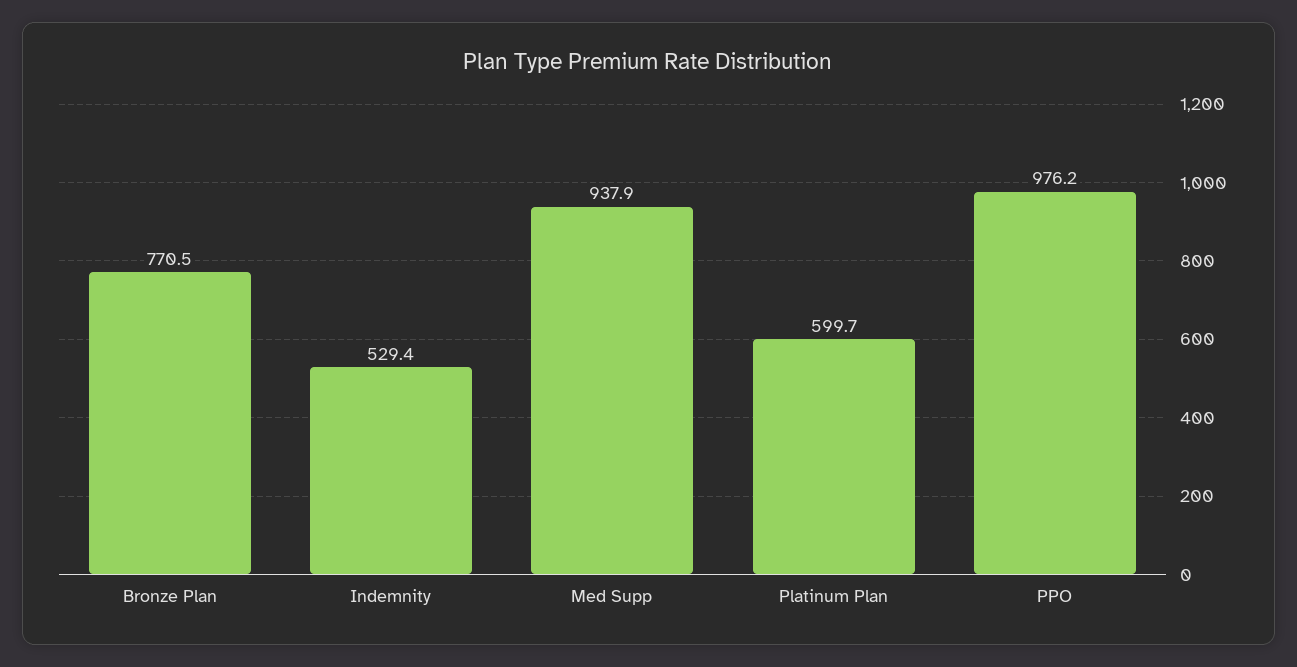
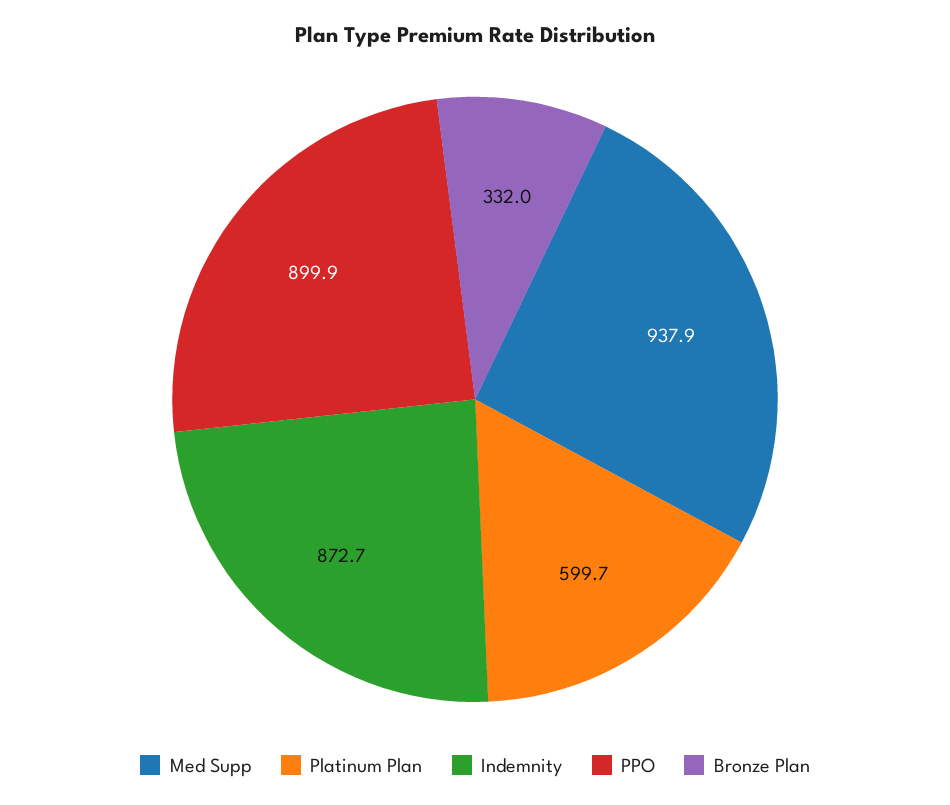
  {
-   "Bronze Plan": 770.5,
+   "Bronze Plan": 332,
-   "Indemnity": 529.4,
+   "Indemnity": 872.7,
    "Med Supp": 937.9,
    "Platinum Plan": 599.7,
-   "PPO": 976.2
+   "PPO": 899.9
  }

